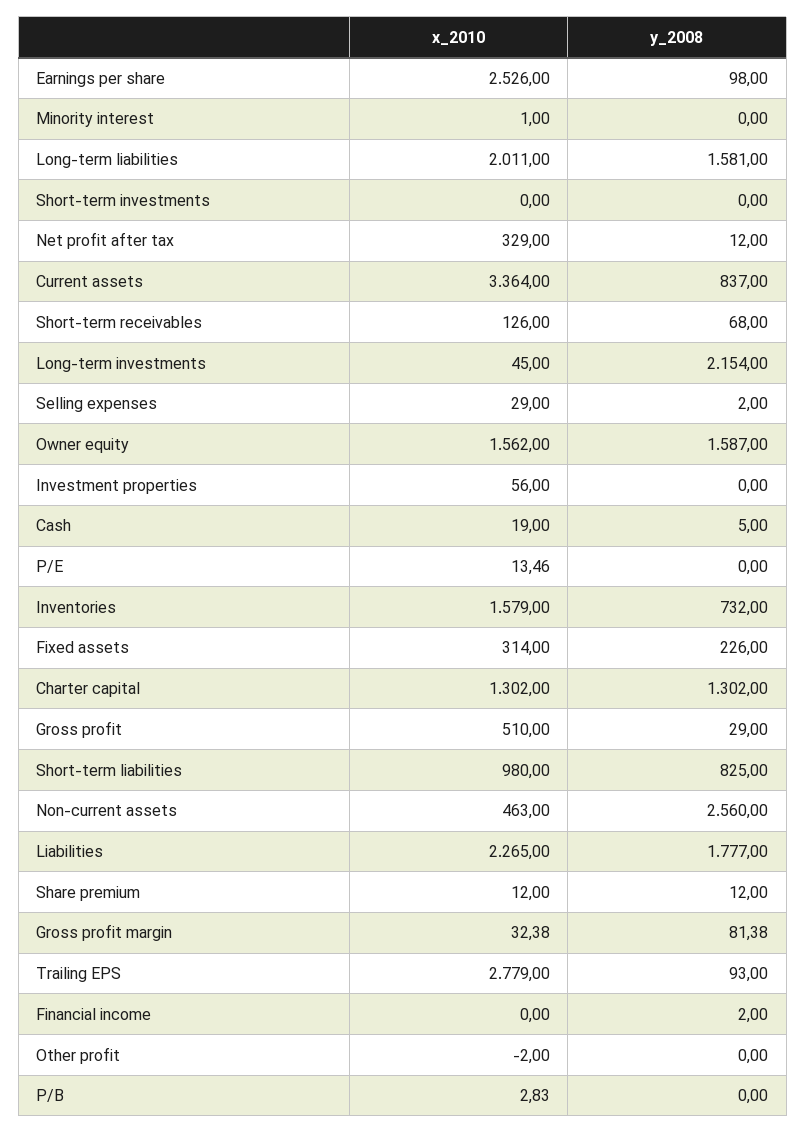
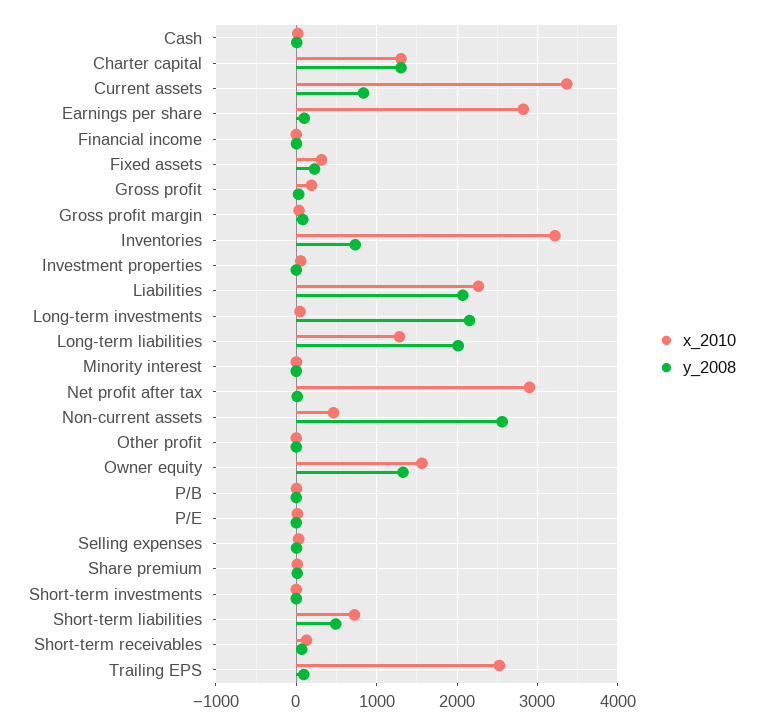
  {
    "x_2010": {
-     "Earnings per share": 2526,
+     "Earnings per share": 2800,
      "Minority interest": 1,
-     "Long-term liabilities": 2011,
+     "Long-term liabilities": 1300,
      "Short-term investments": 0,
-     "Net profit after tax": 329,
+     "Net profit after tax": 2900,
      "Current assets": 3364,
      "Short-term receivables": 126,
      "Long-term investments": 45,
      "Selling expenses": 29,
      "Owner equity": 1562,
      "Investment properties": 56,
      "Cash": 19,
      "P/E": 13.46,
-     "Inventories": 1579,
+     "Inventories": 3200,
      "Fixed assets": 314,
      "Charter capital": 1302,
-     "Gross profit": 510,
+     "Gross profit": 200,
-     "Short-term liabilities": 980,
+     "Short-term liabilities": 700,
      "Non-current assets": 463,
      "Liabilities": 2265,
      "Share premium": 12,
      "Gross profit margin": 32.38,
-     "Trailing EPS": 2779,
+     "Trailing EPS": 2500,
      "Financial income": 0,
      "Other profit": -2,
      "P/B": 2.83
    },
    "y_2008": {
      "Earnings per share": 98,
      "Minority interest": 0,
-     "Long-term liabilities": 1581,
+     "Long-term liabilities": 2000,
      "Short-term investments": 0,
      "Net profit after tax": 12,
      "Current assets": 837,
      "Short-term receivables": 68,
      "Long-term investments": 2154,
      "Selling expenses": 2,
-     "Owner equity": 1587,
+     "Owner equity": 1300,
      "Investment properties": 0,
      "Cash": 5,
      "P/E": 0,
      "Inventories": 732,
      "Fixed assets": 226,
      "Charter capital": 1302,
      "Gross profit": 29,
-     "Short-term liabilities": 825,
+     "Short-term liabilities": 500,
      "Non-current assets": 2560,
-     "Liabilities": 1777,
+     "Liabilities": 2100,
      "Share premium": 12,
      "Gross profit margin": 81.38,
      "Trailing EPS": 93,
      "Financial income": 2,
      "Other profit": 0,
      "P/B": 0
    }
  }

